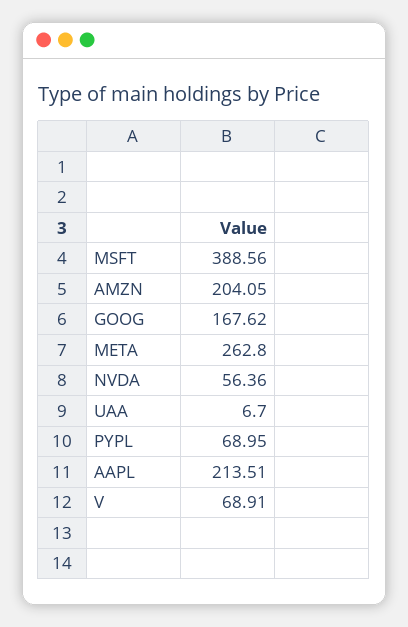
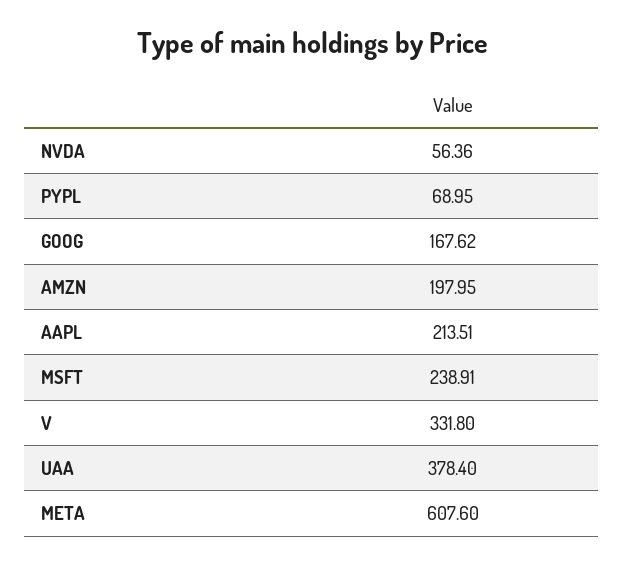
  {
-   "MSFT": 388.56,
+   "MSFT": 238.91,
-   "AMZN": 204.05,
+   "AMZN": 197.95,
    "GOOG": 167.62,
-   "META": 262.8,
+   "META": 607.6,
    "NVDA": 56.36,
-   "UAA": 6.7,
+   "UAA": 378.4,
    "PYPL": 68.95,
    "AAPL": 213.51,
-   "V": 68.91
+   "V": 331.8
  }

